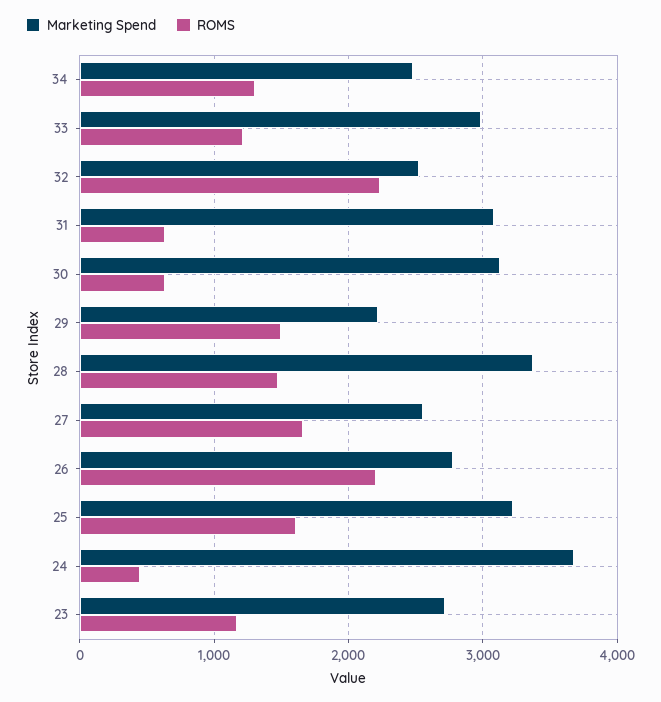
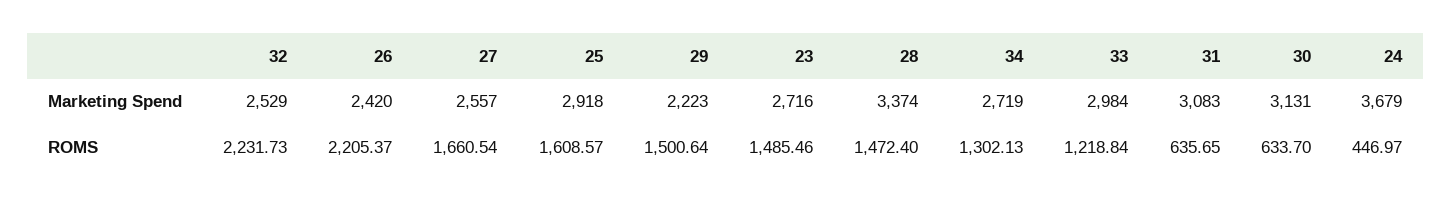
  {
    "Marketing Spend": {
-     "34": 2500,
+     "34": 2719,
      "33": 2984,
      "32": 2529,
      "31": 3083,
      "30": 3131,
      "29": 2223,
      "28": 3374,
      "27": 2557,
-     "26": 2800,
+     "26": 2420,
-     "25": 3200,
+     "25": 2918,
      "24": 3679,
      "23": 2716
    },
    "ROMS": {
      "34": 1302.13,
      "33": 1218.84,
      "32": 2231.73,
      "31": 635.65,
      "30": 633.7,
      "29": 1500.64,
      "28": 1472.4,
      "27": 1660.54,
      "26": 2205.37,
      "25": 1608.57,
      "24": 446.97,
-     "23": 1200
+     "23": 1485.46
    }
  }

